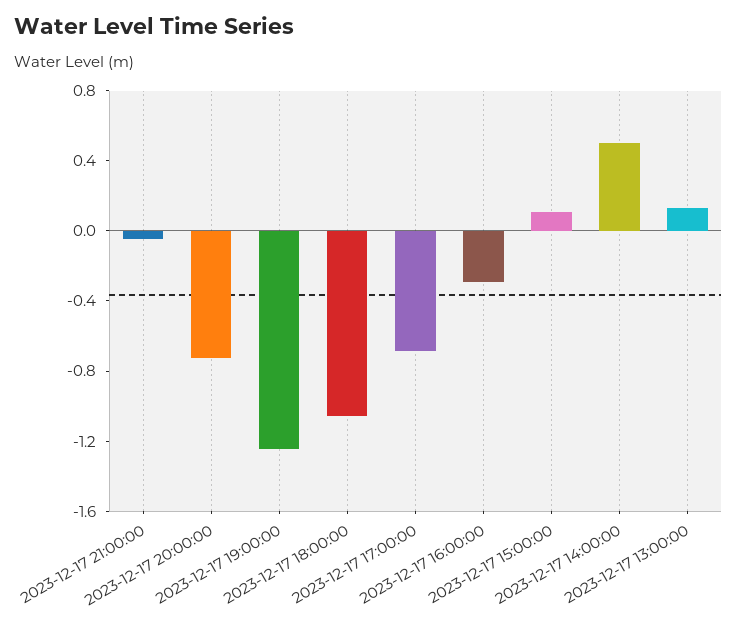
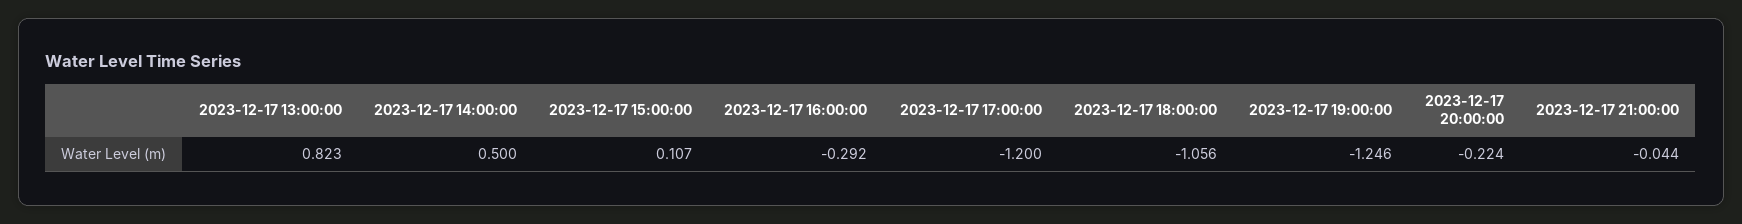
  {
    "2023-12-17 21:00:00": -0.044,
-   "2023-12-17 20:00:00": -0.7,
+   "2023-12-17 20:00:00": -0.224,
    "2023-12-17 19:00:00": -1.246,
    "2023-12-17 18:00:00": -1.056,
-   "2023-12-17 17:00:00": -0.7,
+   "2023-12-17 17:00:00": -1.2,
    "2023-12-17 16:00:00": -0.292,
    "2023-12-17 15:00:00": 0.107,
    "2023-12-17 14:00:00": 0.5,
-   "2023-12-17 13:00:00": 0.1
+   "2023-12-17 13:00:00": 0.823
  }

